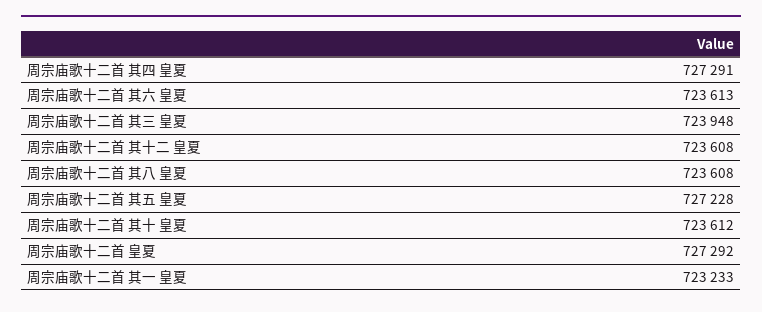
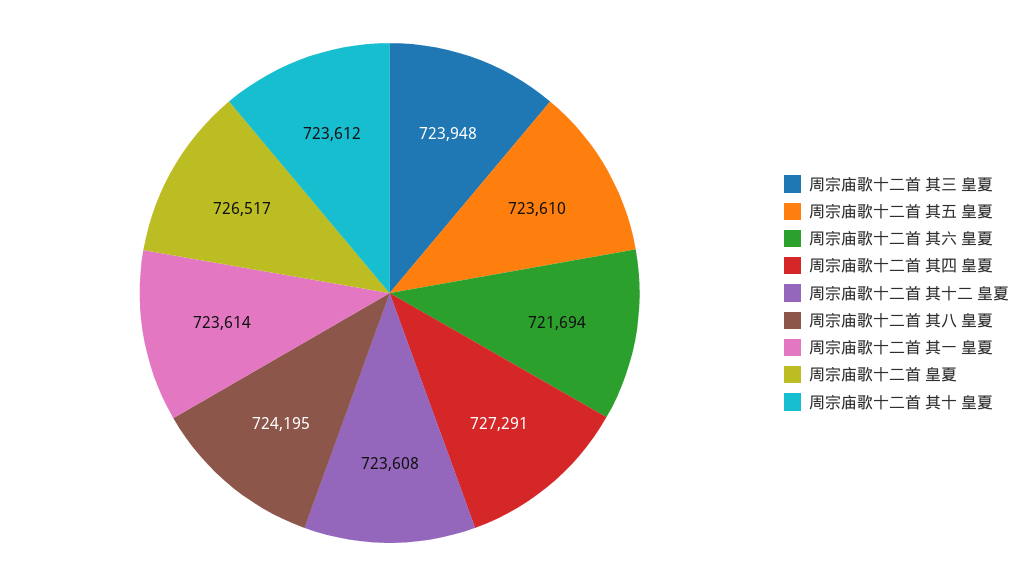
  {
    "周宗庙歌十二首 其四 皇夏": 727291,
-   "周宗庙歌十二首 其六 皇夏": 723613,
+   "周宗庙歌十二首 其六 皇夏": 721694,
    "周宗庙歌十二首 其三 皇夏": 723948,
    "周宗庙歌十二首 其十二 皇夏": 723608,
-   "周宗庙歌十二首 其八 皇夏": 723608,
+   "周宗庙歌十二首 其八 皇夏": 724195,
-   "周宗庙歌十二首 其五 皇夏": 727228,
+   "周宗庙歌十二首 其五 皇夏": 723610,
    "周宗庙歌十二首 其十 皇夏": 723612,
-   "周宗庙歌十二首 皇夏": 727292,
+   "周宗庙歌十二首 皇夏": 726517,
-   "周宗庙歌十二首 其一 皇夏": 723233
+   "周宗庙歌十二首 其一 皇夏": 723614
  }

